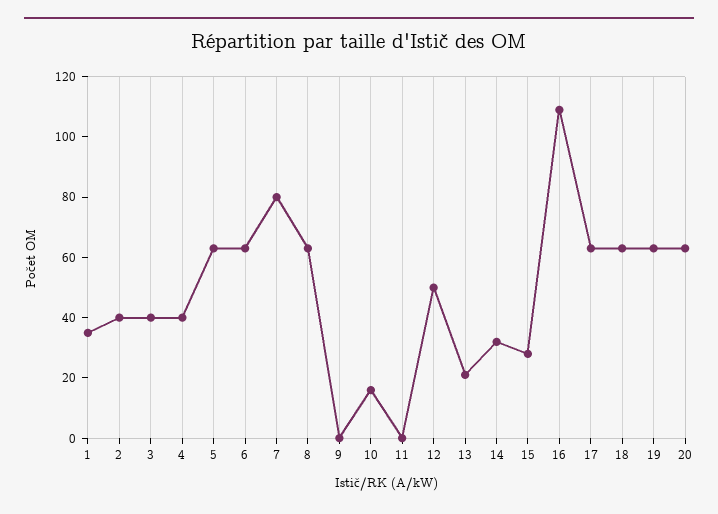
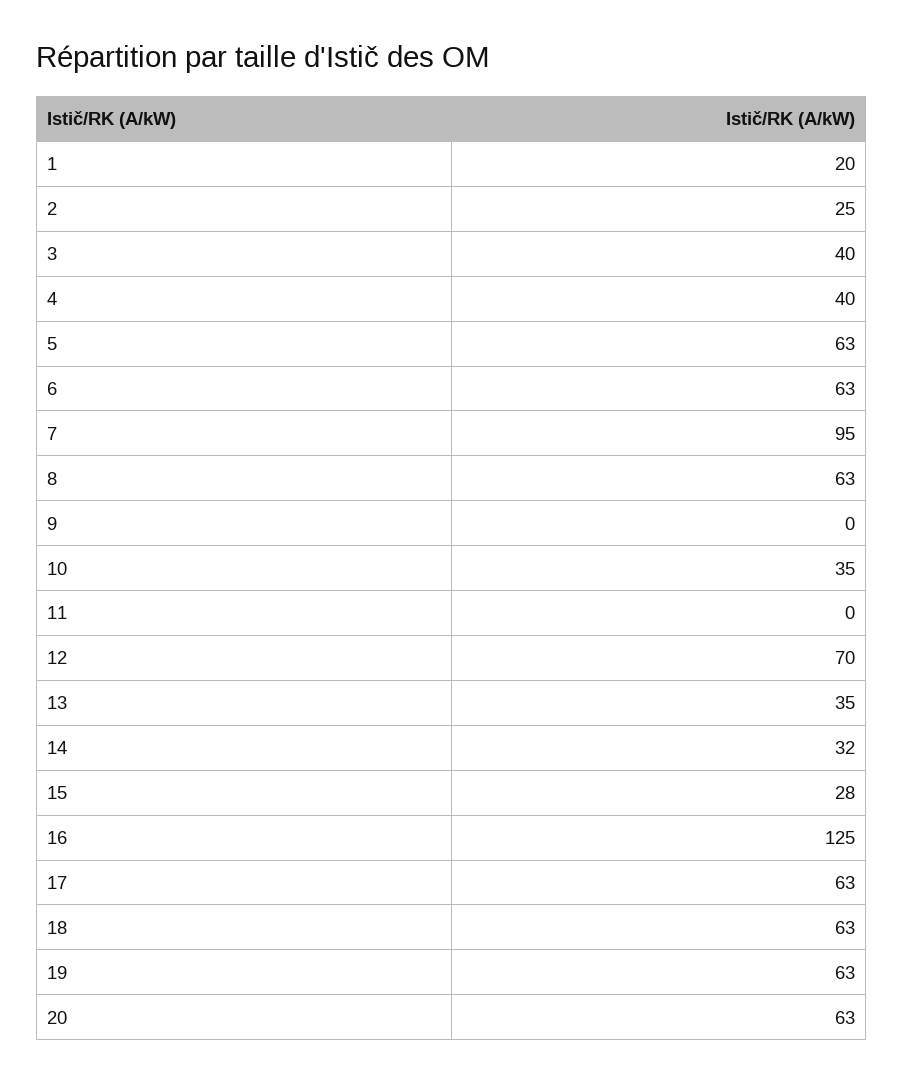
  {
-   "1": 35,
+   "1": 20,
-   "2": 40,
+   "2": 25,
    "3": 40,
    "4": 40,
    "5": 63,
    "6": 63,
-   "7": 80,
+   "7": 95,
    "8": 63,
    "9": 0,
-   "10": 15,
+   "10": 35,
    "11": 0,
-   "12": 50,
+   "12": 70,
-   "13": 20,
+   "13": 35,
    "14": 32,
    "15": 28,
-   "16": 110,
+   "16": 125,
    "17": 63,
    "18": 63,
    "19": 63,
    "20": 63
  }

